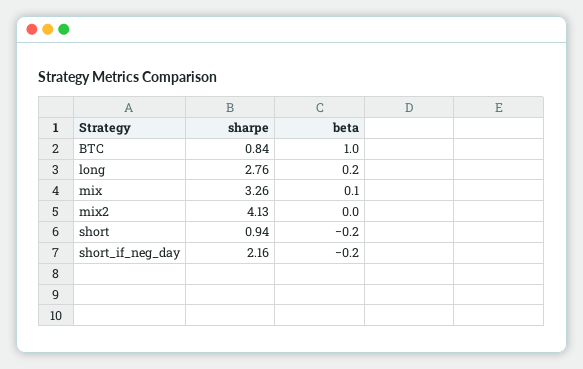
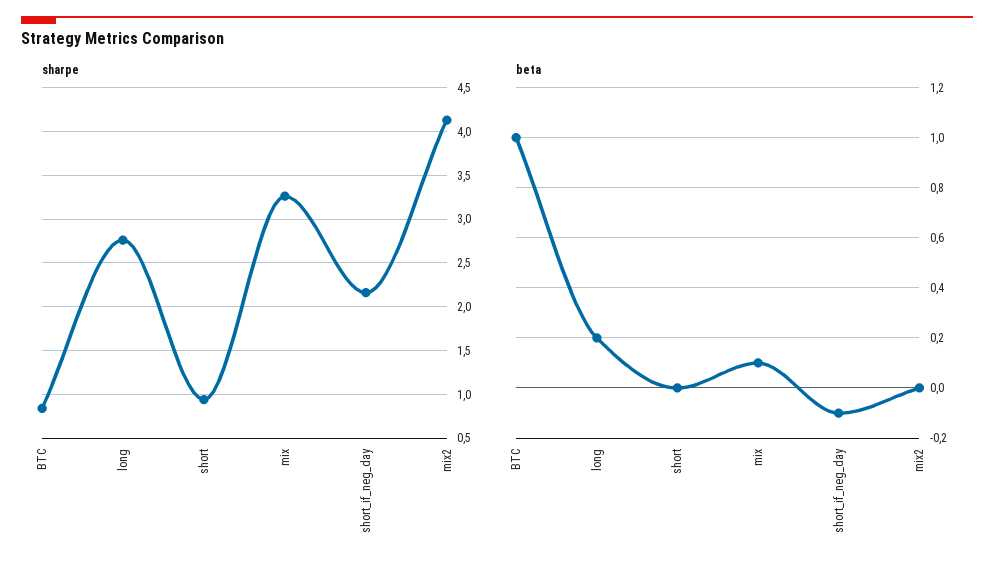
  {
    "sharpe": {
      "BTC": 0.84,
      "long": 2.76,
      "mix": 3.26,
      "mix2": 4.13,
      "short": 0.94,
      "short_if_neg_day": 2.16
    },
    "beta": {
      "BTC": 1,
      "long": 0.2,
      "mix": 0.1,
      "mix2": 0,
-     "short": -0.2,
+     "short": 0,
-     "short_if_neg_day": -0.2
+     "short_if_neg_day": -0.1
    }
  }

